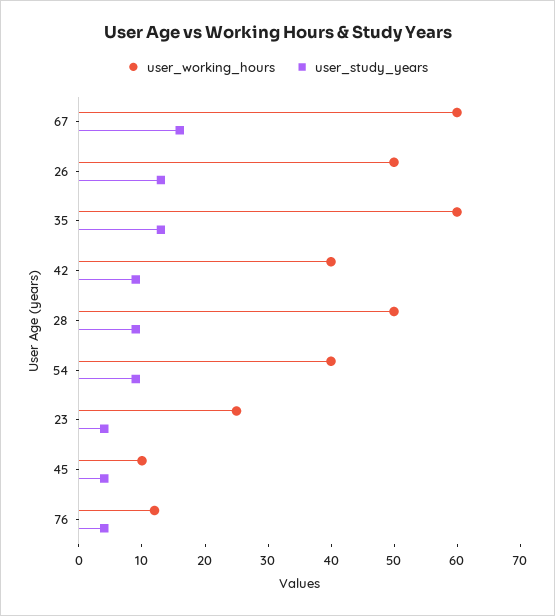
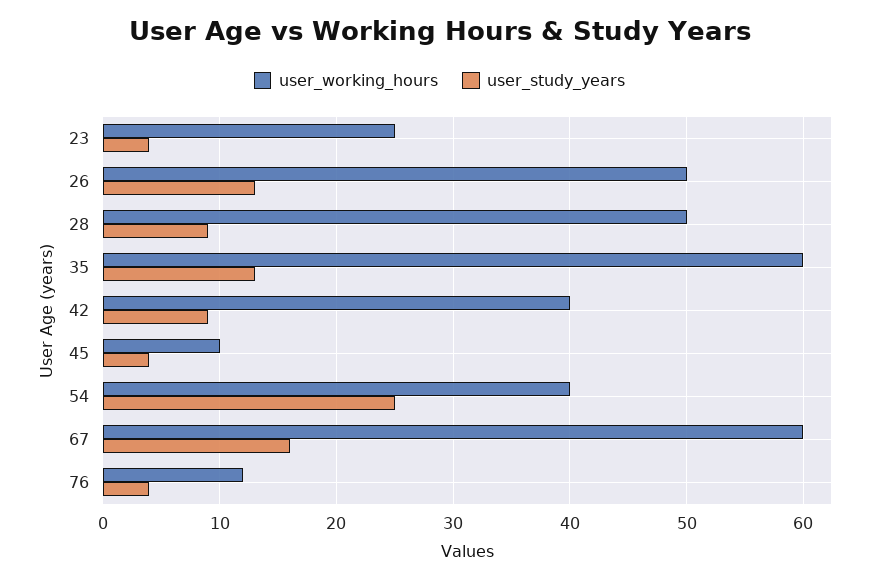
  {
    "user_working_hours": {
      "67": 60,
      "26": 50,
      "35": 60,
      "42": 40,
      "28": 50,
      "54": 40,
      "23": 25,
      "45": 10,
      "76": 12
    },
    "user_study_years": {
      "67": 16,
      "26": 13,
      "35": 13,
      "42": 9,
      "28": 9,
-     "54": 10,
+     "54": 25,
      "23": 4,
      "45": 4,
      "76": 4
    }
  }

